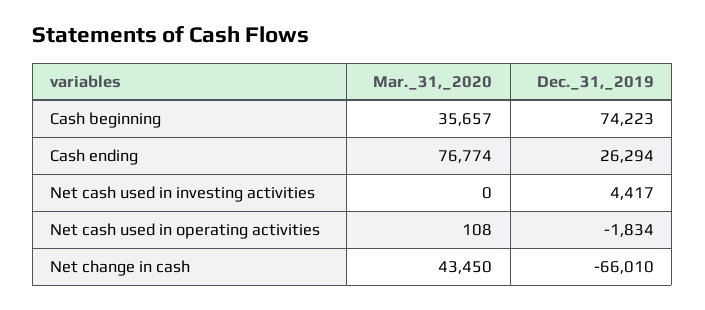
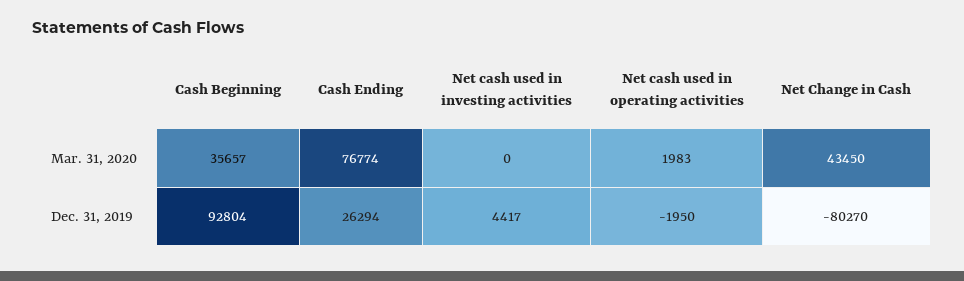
  {
    "Mar._31,_2020": {
      "Cash beginning": 35657,
      "Cash ending": 76774,
      "Net cash used in investing activities": 0,
-     "Net cash used in operating activities": 108,
+     "Net cash used in operating activities": 1983,
      "Net change in cash": 43450
    },
    "Dec._31,_2019": {
-     "Cash beginning": 74223,
+     "Cash beginning": 92804,
      "Cash ending": 26294,
      "Net cash used in investing activities": 4417,
-     "Net cash used in operating activities": -1834,
+     "Net cash used in operating activities": -1950,
-     "Net change in cash": -66010
+     "Net change in cash": -80270
    }
  }

